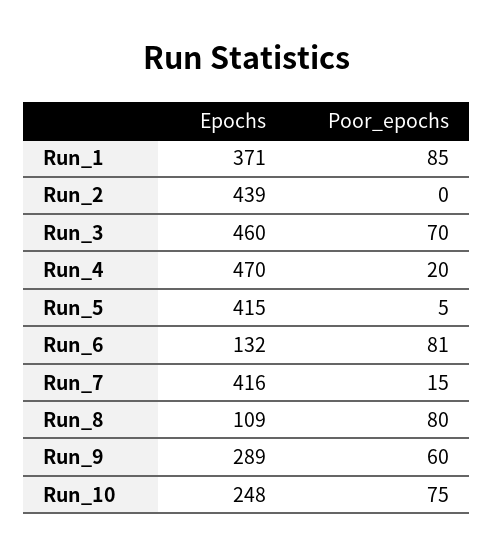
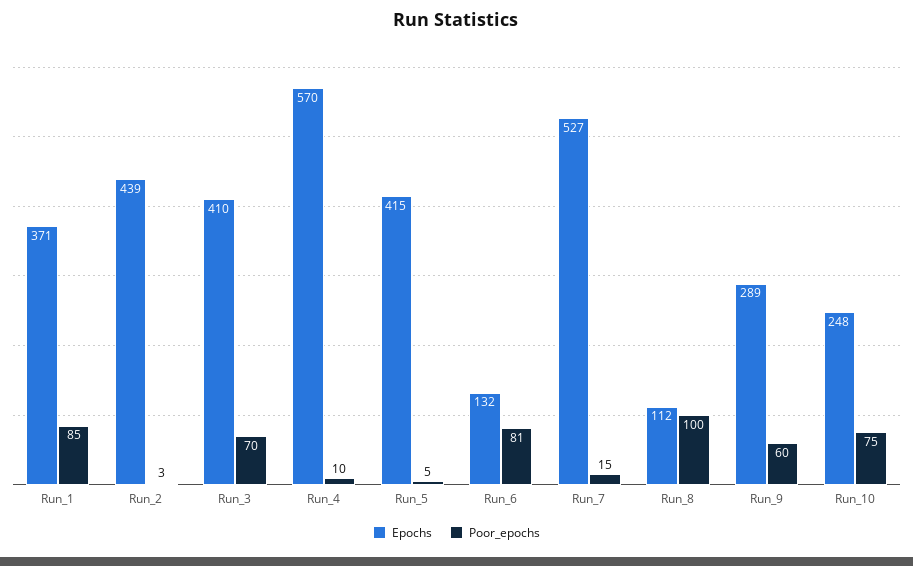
  {
    "Epochs": {
      "Run_1": 371,
      "Run_2": 439,
-     "Run_3": 460,
+     "Run_3": 410,
-     "Run_4": 470,
+     "Run_4": 570,
      "Run_5": 415,
      "Run_6": 132,
-     "Run_7": 416,
+     "Run_7": 527,
-     "Run_8": 109,
+     "Run_8": 112,
      "Run_9": 289,
      "Run_10": 248
    },
    "Poor_epochs": {
      "Run_1": 85,
-     "Run_2": 0,
+     "Run_2": 3,
      "Run_3": 70,
-     "Run_4": 20,
+     "Run_4": 10,
      "Run_5": 5,
      "Run_6": 81,
      "Run_7": 15,
-     "Run_8": 80,
+     "Run_8": 100,
      "Run_9": 60,
      "Run_10": 75
    }
  }

